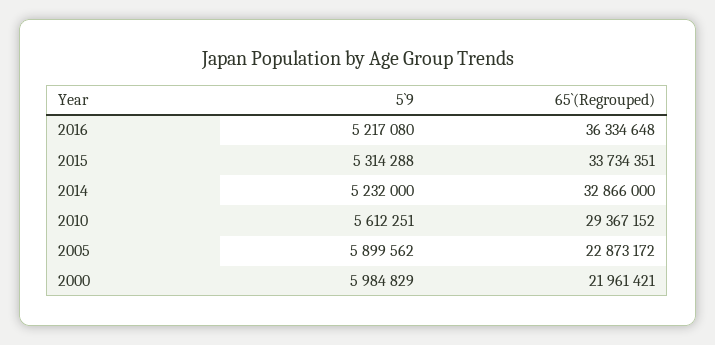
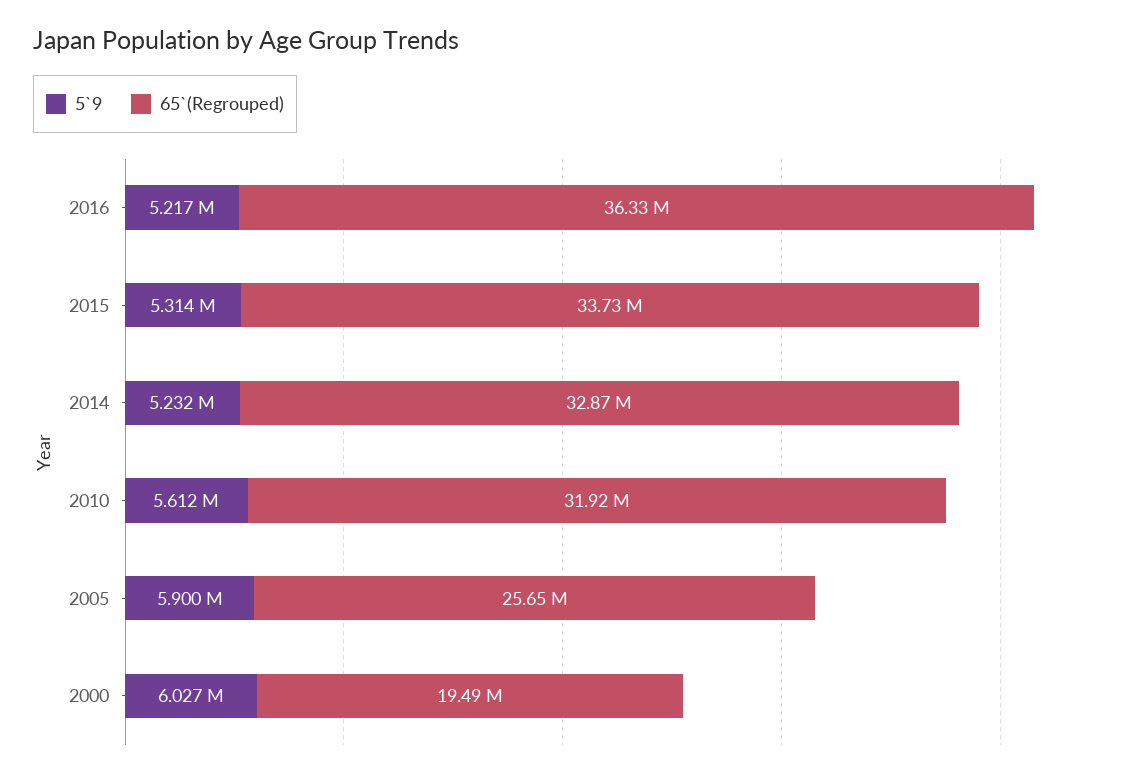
  {
    "5`9": {
      "2016": 5217080,
      "2015": 5314288,
      "2014": 5232000,
      "2010": 5612251,
      "2005": 5899562,
-     "2000": 5984829
+     "2000": 6027000
    },
    "65`(Regrouped)": {
      "2016": 36334648,
      "2015": 33734351,
      "2014": 32866000,
-     "2010": 29367152,
+     "2010": 31920000,
-     "2005": 22873172,
+     "2005": 25650000,
-     "2000": 21961421
+     "2000": 19490000
    }
  }

